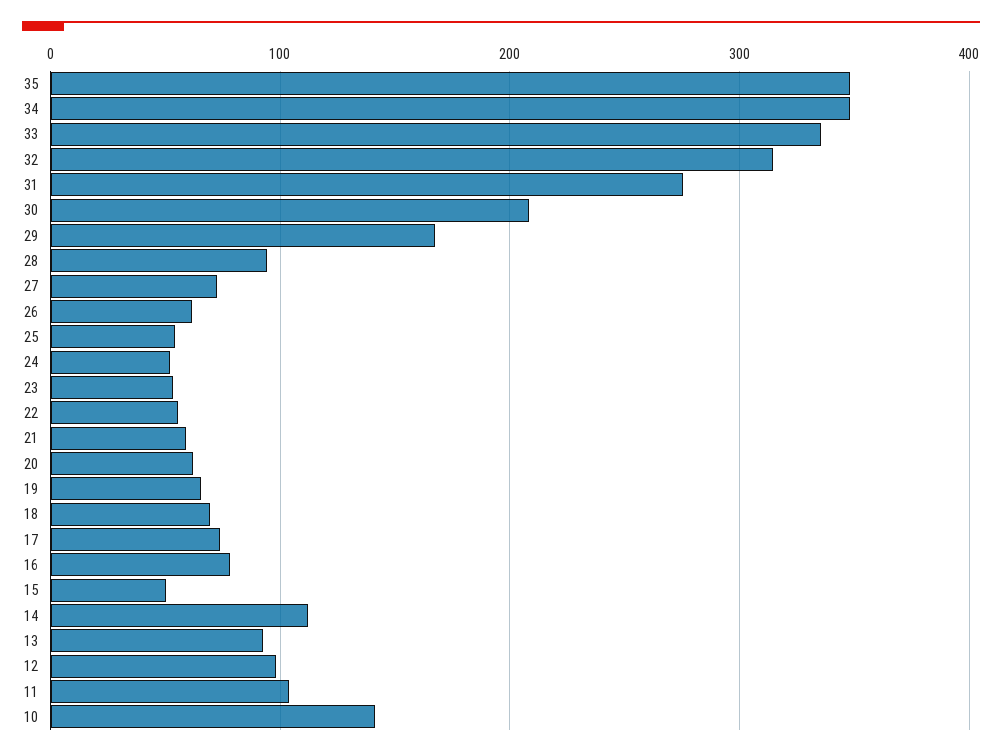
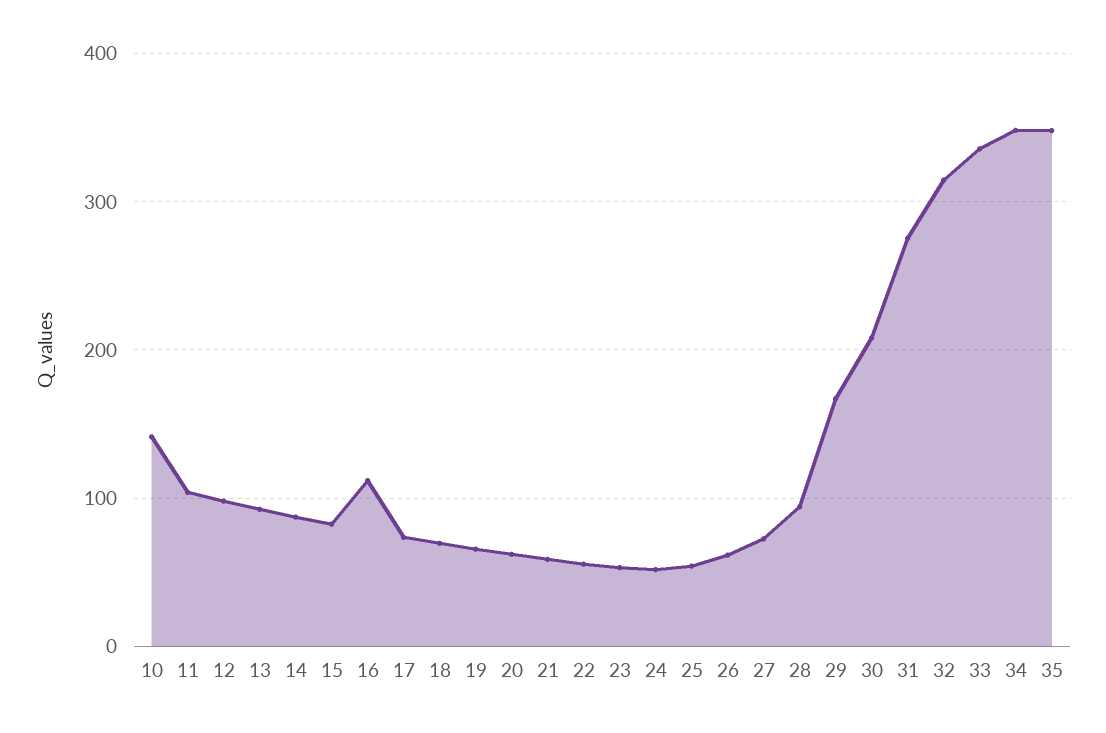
  {
    "35": 350,
    "34": 350,
    "33": 340,
    "32": 310,
    "31": 280,
    "30": 210,
    "29": 170,
    "28": 90,
    "27": 70,
    "26": 60,
    "25": 50,
    "24": 50,
    "23": 50,
    "22": 60,
    "21": 60,
    "20": 60,
    "19": 70,
    "18": 70,
    "17": 70,
-   "16": 80,
+   "16": 110,
-   "15": 50,
+   "15": 80,
-   "14": 110,
+   "14": 90,
    "13": 90,
    "12": 100,
    "11": 100,
    "10": 140
  }

